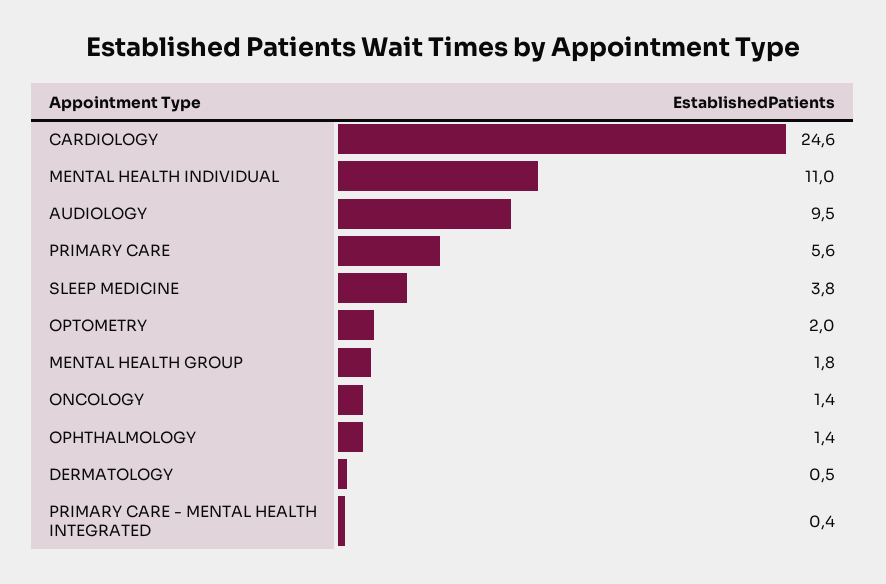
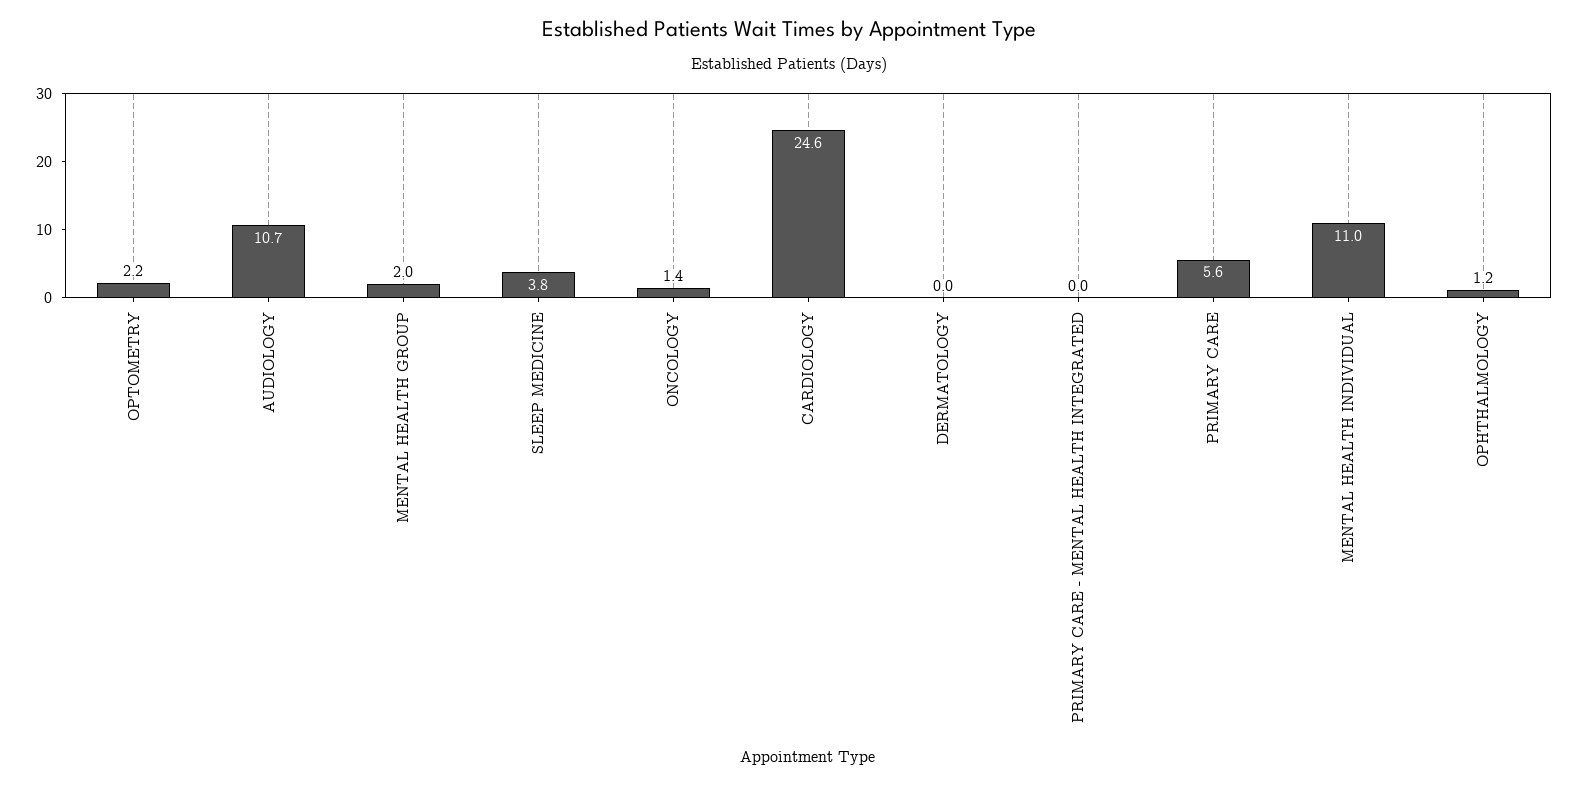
  {
    "CARDIOLOGY": 24.6,
    "MENTAL HEALTH INDIVIDUAL": 11,
-   "AUDIOLOGY": 9.5,
+   "AUDIOLOGY": 10.7,
    "PRIMARY CARE": 5.6,
    "SLEEP MEDICINE": 3.8,
-   "OPTOMETRY": 2,
+   "OPTOMETRY": 2.2,
-   "MENTAL HEALTH GROUP": 1.8,
+   "MENTAL HEALTH GROUP": 2,
    "ONCOLOGY": 1.4,
-   "OPHTHALMOLOGY": 1.4,
+   "OPHTHALMOLOGY": 1.2,
-   "DERMATOLOGY": 0.5,
+   "DERMATOLOGY": 0,
-   "PRIMARY CARE - MENTAL HEALTH INTEGRATED": 0.4
+   "PRIMARY CARE - MENTAL HEALTH INTEGRATED": 0
  }

